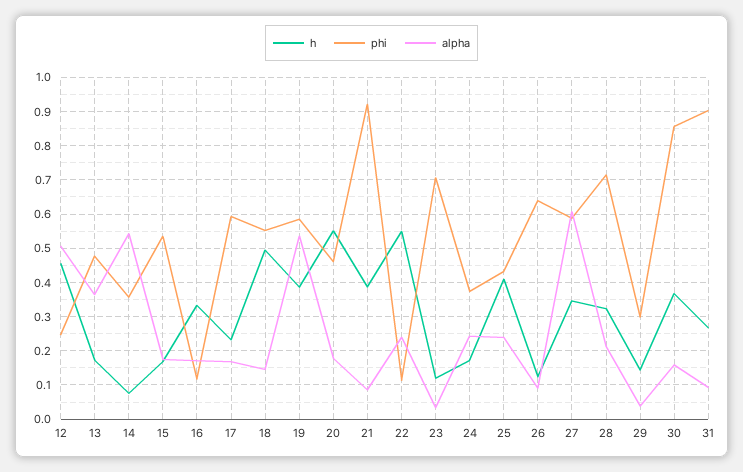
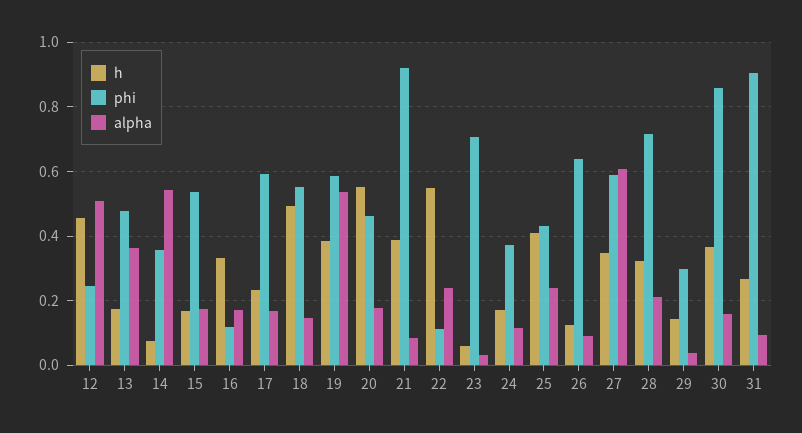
  {
    "h": {
      "12": 0.46,
      "13": 0.18,
      "14": 0.08,
      "15": 0.16,
      "16": 0.34,
      "17": 0.24,
      "18": 0.5,
      "19": 0.38,
      "20": 0.56,
      "21": 0.38,
      "22": 0.54,
-     "23": 0.12,
+     "23": 0.06,
      "24": 0.18,
      "25": 0.4,
      "26": 0.12,
      "27": 0.34,
      "28": 0.32,
      "29": 0.14,
      "30": 0.36,
      "31": 0.26
    },
    "phi": {
      "12": 0.24,
      "13": 0.48,
      "14": 0.36,
      "15": 0.54,
      "16": 0.12,
      "17": 0.6,
      "18": 0.56,
      "19": 0.58,
      "20": 0.46,
      "21": 0.92,
      "22": 0.12,
      "23": 0.7,
      "24": 0.38,
      "25": 0.44,
      "26": 0.64,
      "27": 0.58,
      "28": 0.72,
      "29": 0.3,
      "30": 0.86,
      "31": 0.9
    },
    "alpha": {
      "12": 0.5,
      "13": 0.36,
      "14": 0.54,
      "15": 0.18,
      "16": 0.18,
      "17": 0.16,
      "18": 0.14,
      "19": 0.54,
      "20": 0.18,
      "21": 0.08,
      "22": 0.24,
      "23": 0.04,
-     "24": 0.24,
+     "24": 0.12,
      "25": 0.24,
      "26": 0.1,
      "27": 0.6,
      "28": 0.22,
      "29": 0.04,
      "30": 0.16,
      "31": 0.1
    }
  }

